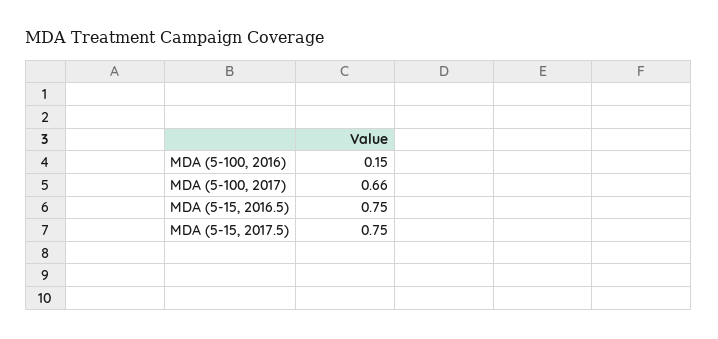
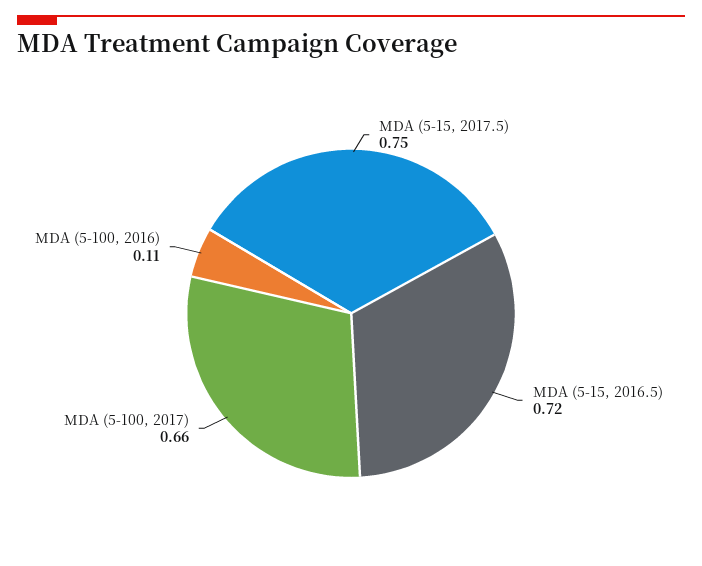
  {
-   "MDA (5-100, 2016)": 0.15,
+   "MDA (5-100, 2016)": 0.11,
    "MDA (5-100, 2017)": 0.66,
-   "MDA (5-15, 2016.5)": 0.75,
+   "MDA (5-15, 2016.5)": 0.72,
    "MDA (5-15, 2017.5)": 0.75
  }

